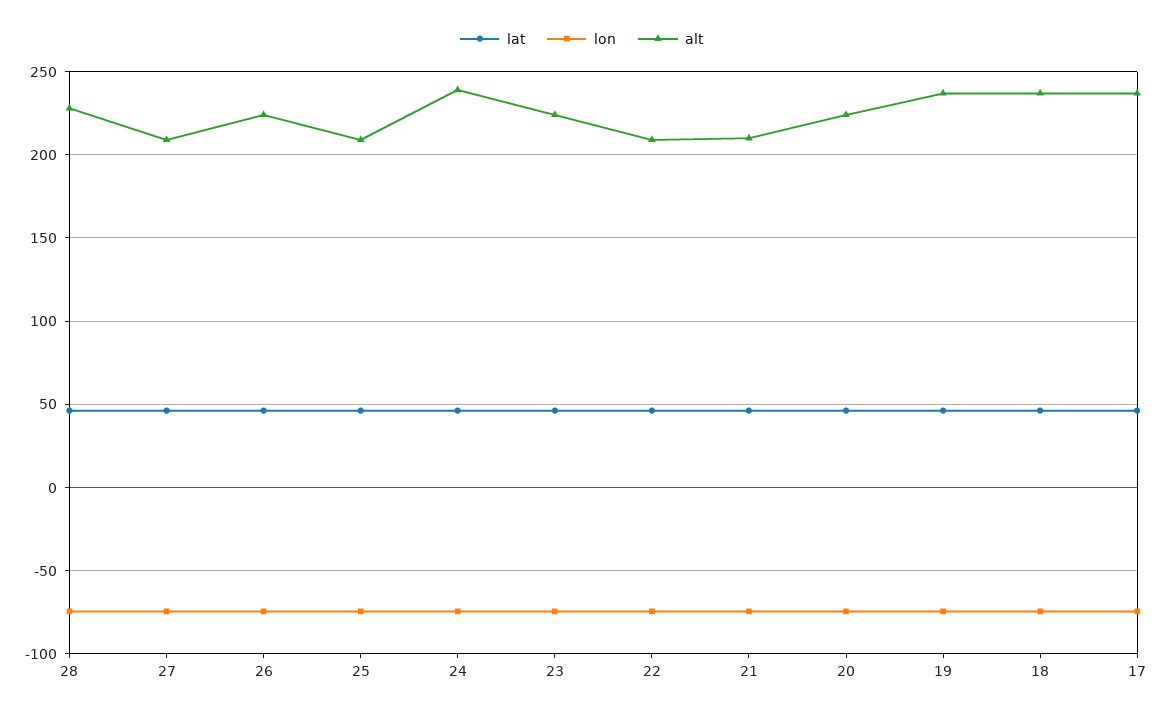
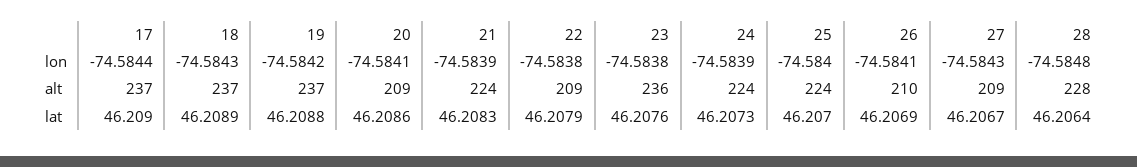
  {
    "lat": {
      "28": 46.2064,
      "27": 46.2067,
      "26": 46.2069,
      "25": 46.207,
      "24": 46.2073,
      "23": 46.2076,
      "22": 46.2079,
      "21": 46.2083,
      "20": 46.2086,
      "19": 46.2088,
      "18": 46.2089,
      "17": 46.209
    },
    "lon": {
      "28": -74.5848,
      "27": -74.5843,
      "26": -74.5841,
      "25": -74.584,
      "24": -74.5839,
      "23": -74.5838,
      "22": -74.5838,
      "21": -74.5839,
      "20": -74.5841,
      "19": -74.5842,
      "18": -74.5843,
      "17": -74.5844
    },
    "alt": {
      "28": 228,
      "27": 209,
-     "26": 225,
+     "26": 210,
-     "25": 210,
+     "25": 224,
-     "24": 240,
+     "24": 224,
-     "23": 225,
+     "23": 236,
      "22": 209,
-     "21": 210,
+     "21": 224,
-     "20": 225,
+     "20": 209,
      "19": 237,
      "18": 237,
      "17": 237
    }
  }

